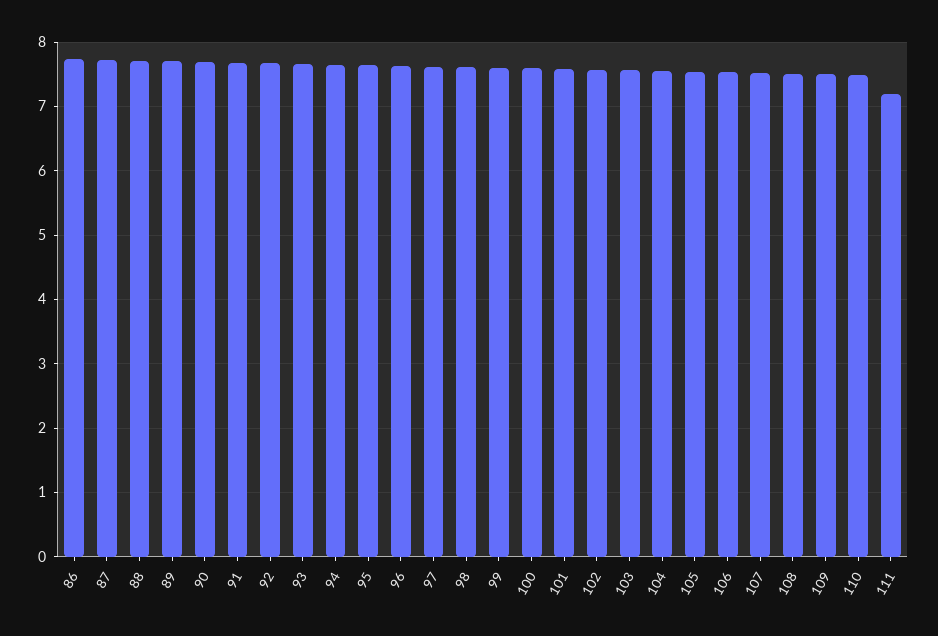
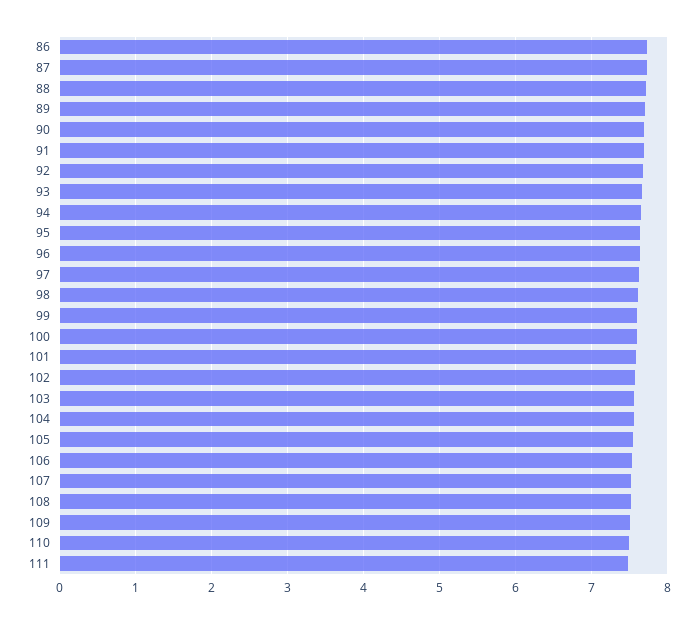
  {
    "86": 7.7,
    "87": 7.7,
    "88": 7.7,
    "89": 7.7,
    "90": 7.7,
    "91": 7.7,
    "92": 7.7,
    "93": 7.7,
    "94": 7.7,
    "95": 7.6,
    "96": 7.6,
    "97": 7.6,
    "98": 7.6,
    "99": 7.6,
    "100": 7.6,
    "101": 7.6,
    "102": 7.6,
    "103": 7.6,
    "104": 7.6,
    "105": 7.5,
    "106": 7.5,
    "107": 7.5,
    "108": 7.5,
    "109": 7.5,
    "110": 7.5,
-   "111": 7.2
+   "111": 7.5
  }

